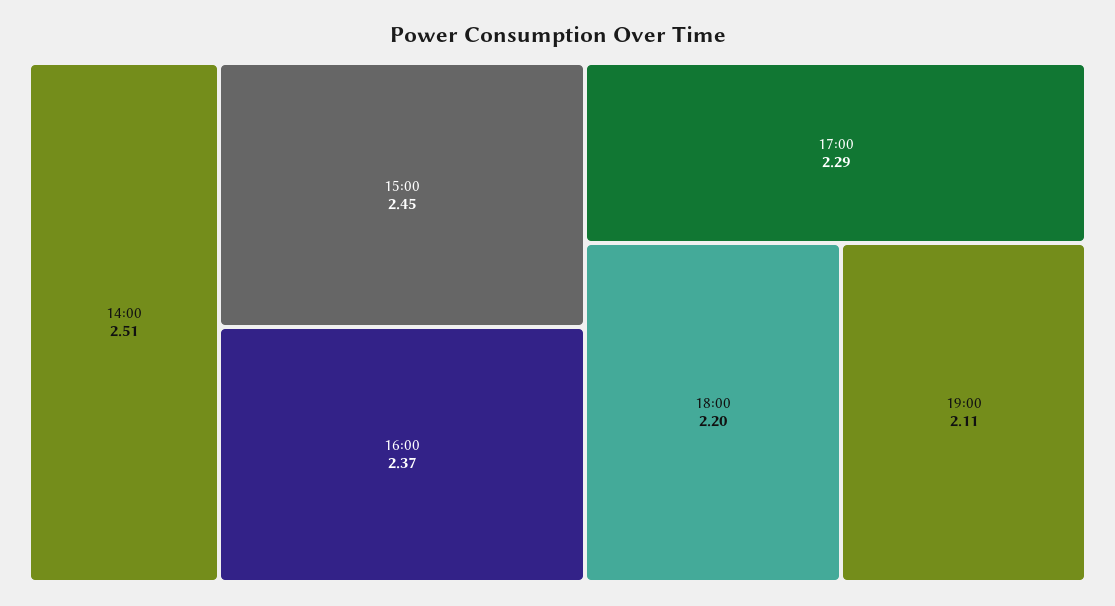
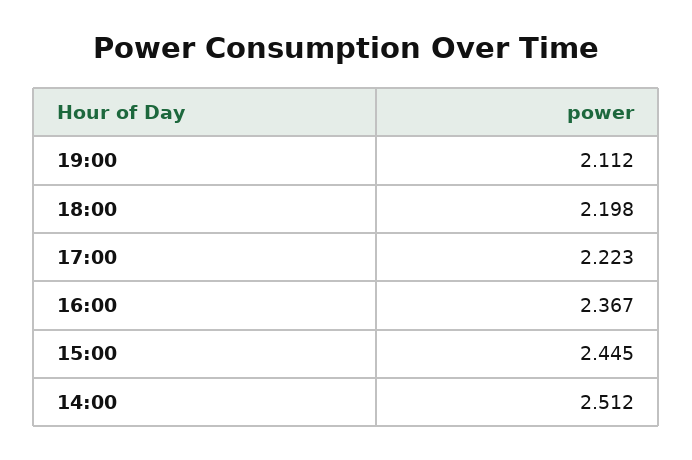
  {
    "14:00": 2.512,
    "15:00": 2.445,
    "16:00": 2.367,
-   "17:00": 2.29,
+   "17:00": 2.223,
    "18:00": 2.198,
    "19:00": 2.112
  }

